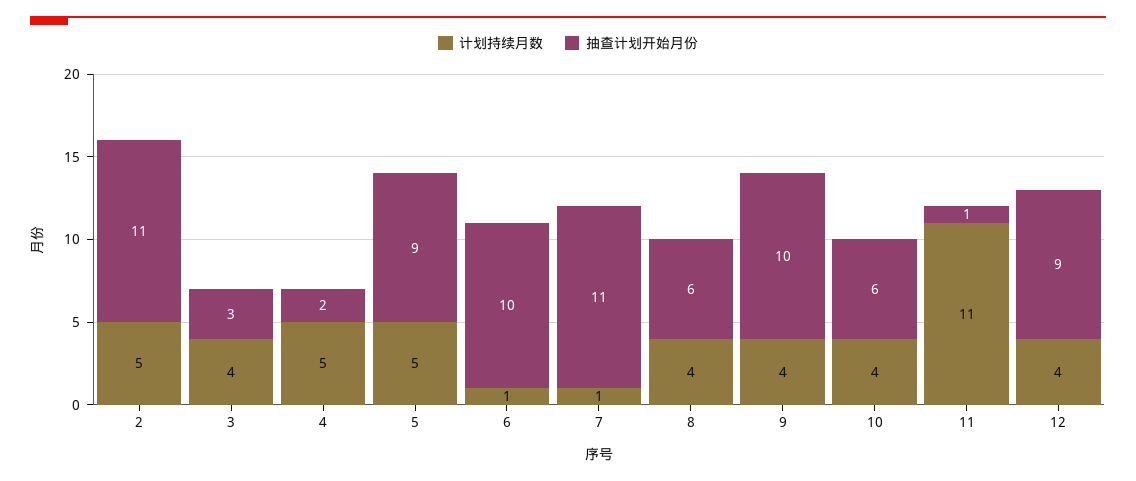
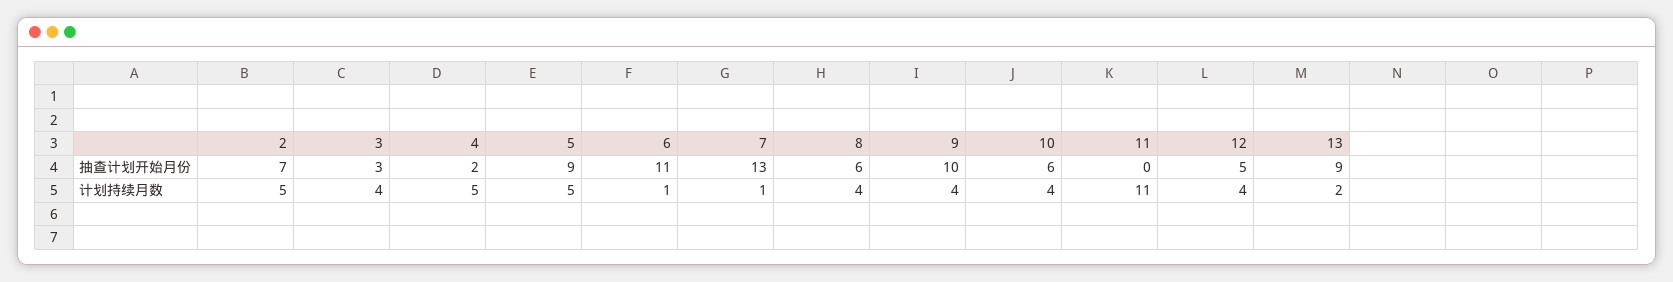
  {
    "计划持续月数": {
      "2": 5,
      "3": 4,
      "4": 5,
      "5": 5,
      "6": 1,
      "7": 1,
      "8": 4,
      "9": 4,
      "10": 4,
      "11": 11,
-     "12": 4
+     "12": 4,
+     "13": 2
    },
    "抽查计划开始月份": {
-     "2": 11,
+     "2": 7,
      "3": 3,
      "4": 2,
      "5": 9,
-     "6": 10,
+     "6": 11,
-     "7": 11,
+     "7": 13,
      "8": 6,
      "9": 10,
      "10": 6,
-     "11": 1,
+     "11": 0,
-     "12": 9
+     "12": 5,
+     "13": 9
    }
  }

